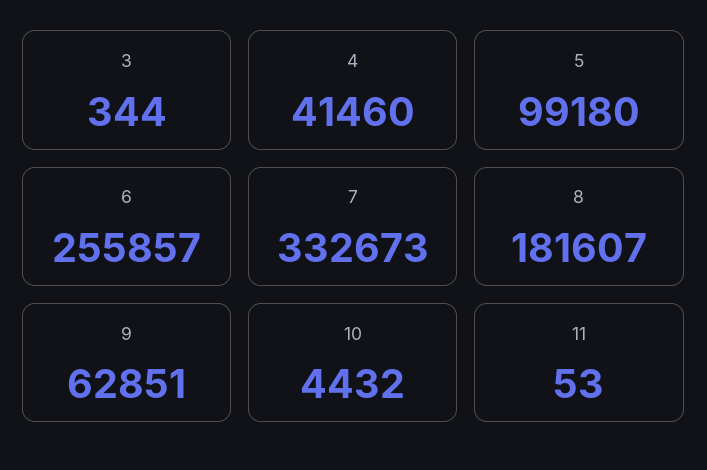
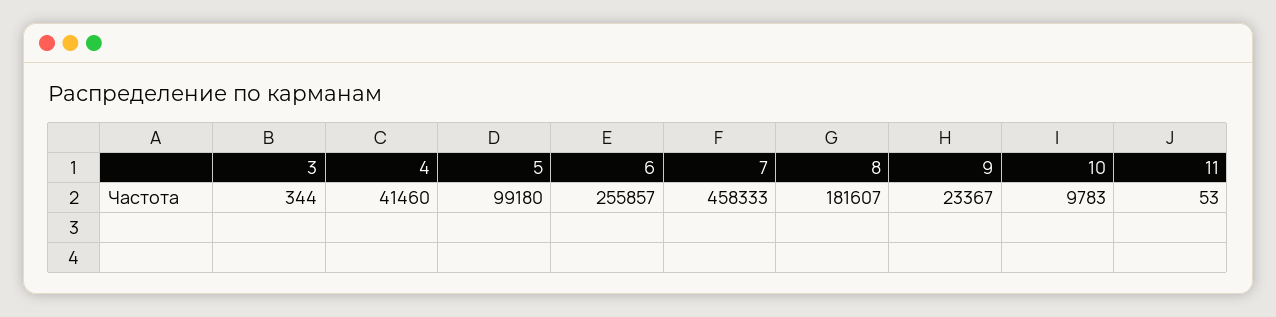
  {
    "3": 344,
    "4": 41460,
    "5": 99180,
    "6": 255857,
-   "7": 332673,
+   "7": 458333,
    "8": 181607,
-   "9": 62851,
+   "9": 23367,
-   "10": 4432,
+   "10": 9783,
    "11": 53
  }

